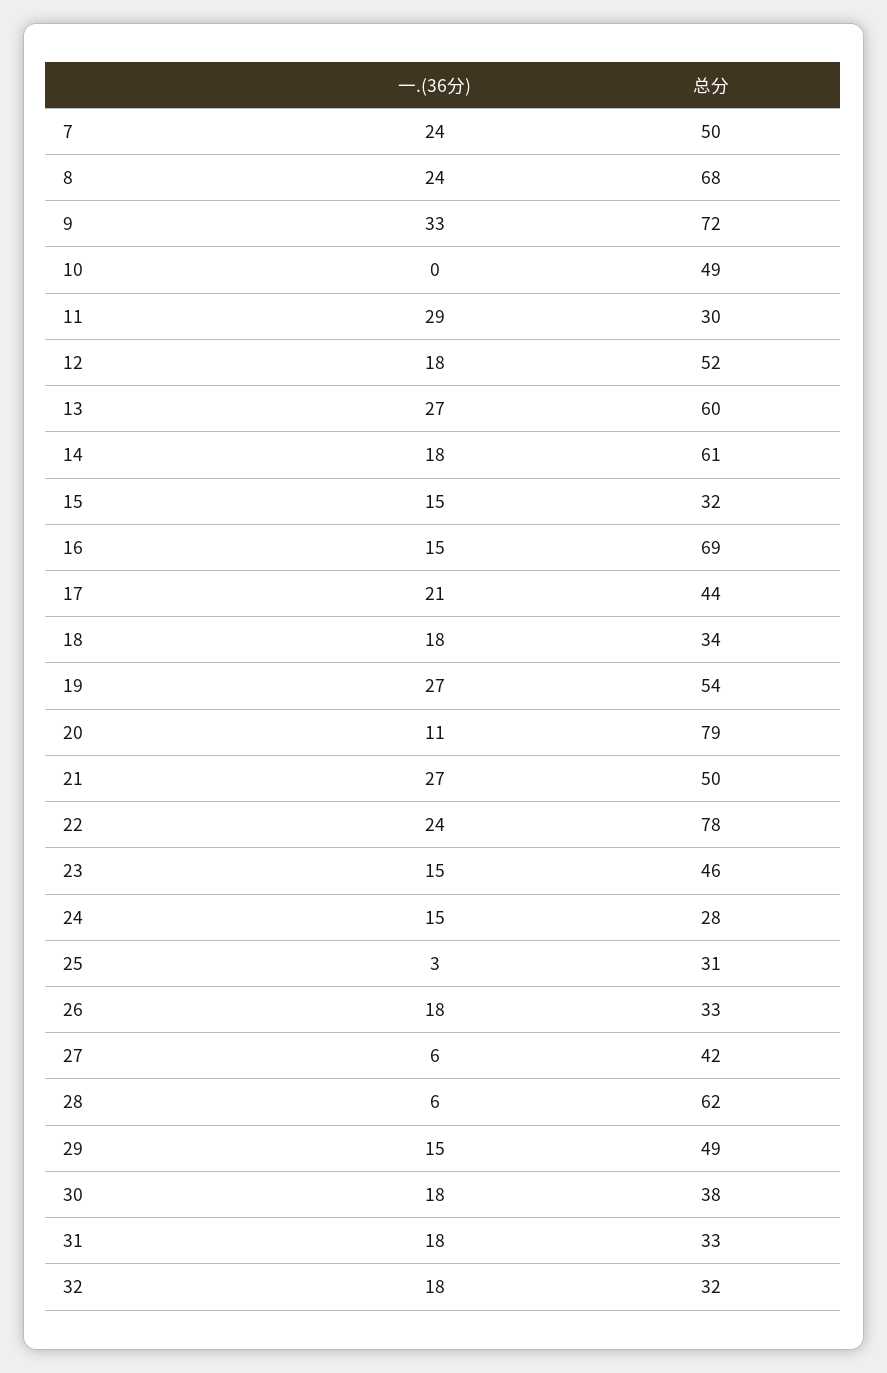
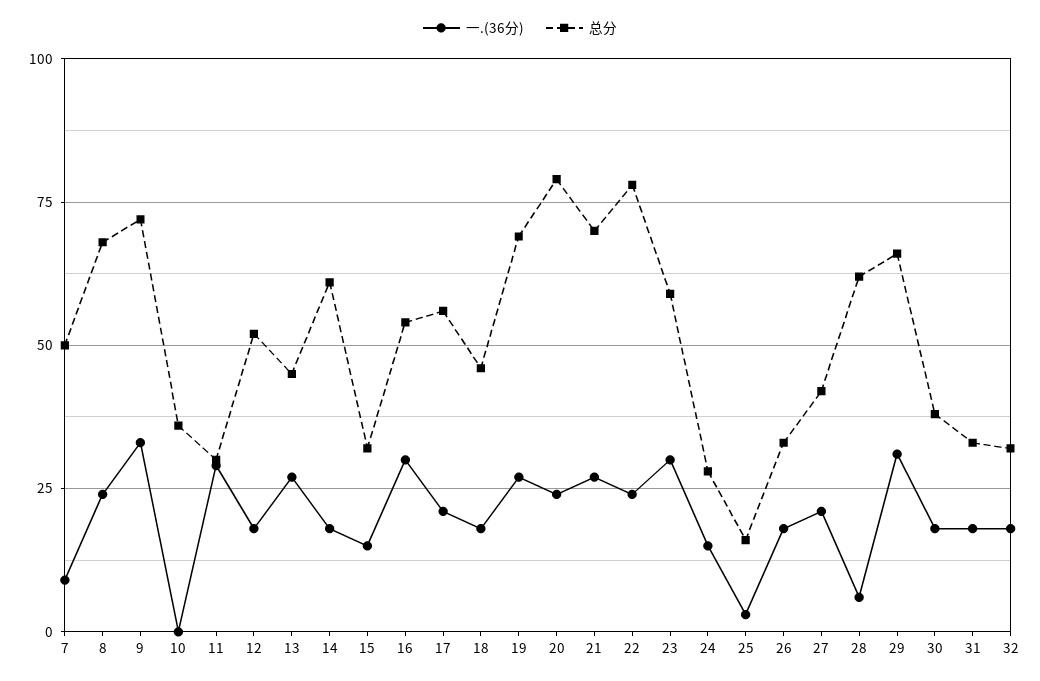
  {
    "一.(36分)": {
-     "7": 24,
+     "7": 10,
      "8": 24,
      "9": 33,
      "10": 0,
      "11": 29,
      "12": 18,
      "13": 27,
      "14": 18,
      "15": 15,
-     "16": 15,
+     "16": 30,
      "17": 21,
      "18": 18,
      "19": 27,
-     "20": 11,
+     "20": 25,
      "21": 27,
      "22": 24,
-     "23": 15,
+     "23": 30,
      "24": 15,
      "25": 3,
      "26": 18,
-     "27": 6,
+     "27": 20,
      "28": 6,
-     "29": 15,
+     "29": 30,
      "30": 18,
      "31": 18,
      "32": 18
    },
    "总分": {
      "7": 50,
      "8": 68,
      "9": 72,
-     "10": 49,
+     "10": 35,
      "11": 30,
      "12": 52,
-     "13": 60,
+     "13": 45,
      "14": 61,
      "15": 32,
-     "16": 69,
+     "16": 55,
-     "17": 44,
+     "17": 55,
-     "18": 34,
+     "18": 45,
-     "19": 54,
+     "19": 70,
      "20": 79,
-     "21": 50,
+     "21": 70,
      "22": 78,
-     "23": 46,
+     "23": 60,
      "24": 28,
-     "25": 31,
+     "25": 15,
      "26": 33,
      "27": 42,
      "28": 62,
-     "29": 49,
+     "29": 65,
      "30": 38,
      "31": 33,
      "32": 32
    }
  }

